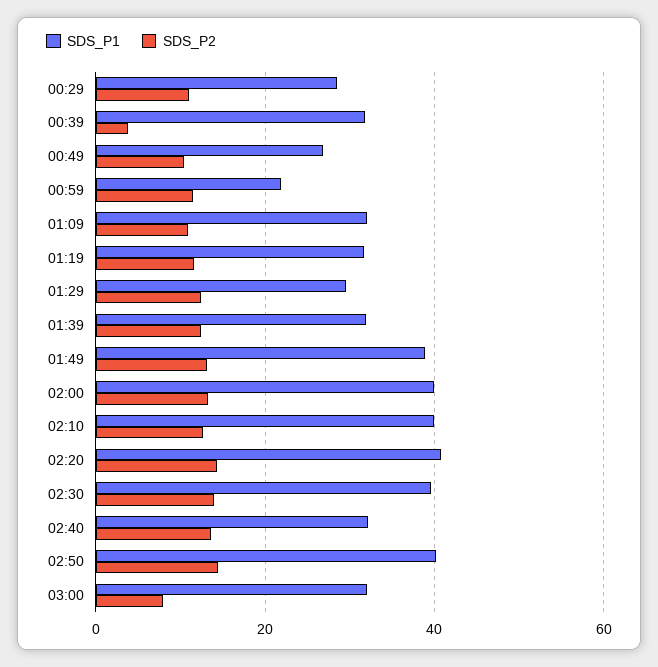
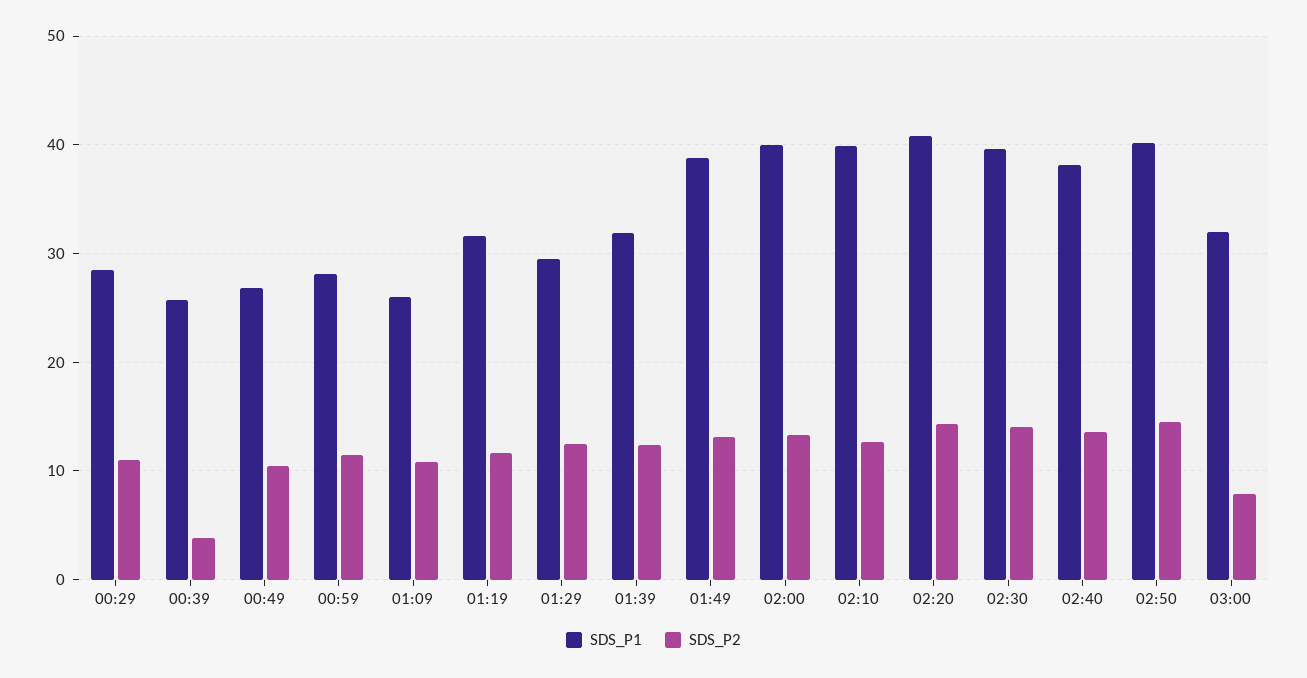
  {
    "SDS_P1": {
      "00:29": 28,
-     "00:39": 32,
+     "00:39": 26,
      "00:49": 27,
-     "00:59": 22,
+     "00:59": 28,
-     "01:09": 32,
+     "01:09": 26,
      "01:19": 32,
      "01:29": 30,
      "01:39": 32,
      "01:49": 39,
      "02:00": 40,
      "02:10": 40,
      "02:20": 41,
      "02:30": 40,
-     "02:40": 32,
+     "02:40": 38,
      "02:50": 40,
      "03:00": 32
    },
    "SDS_P2": {
      "00:29": 11,
      "00:39": 4,
      "00:49": 10,
      "00:59": 11,
      "01:09": 11,
      "01:19": 12,
      "01:29": 12,
      "01:39": 12,
      "01:49": 13,
      "02:00": 13,
      "02:10": 13,
      "02:20": 14,
      "02:30": 14,
      "02:40": 14,
      "02:50": 14,
      "03:00": 8
    }
  }

